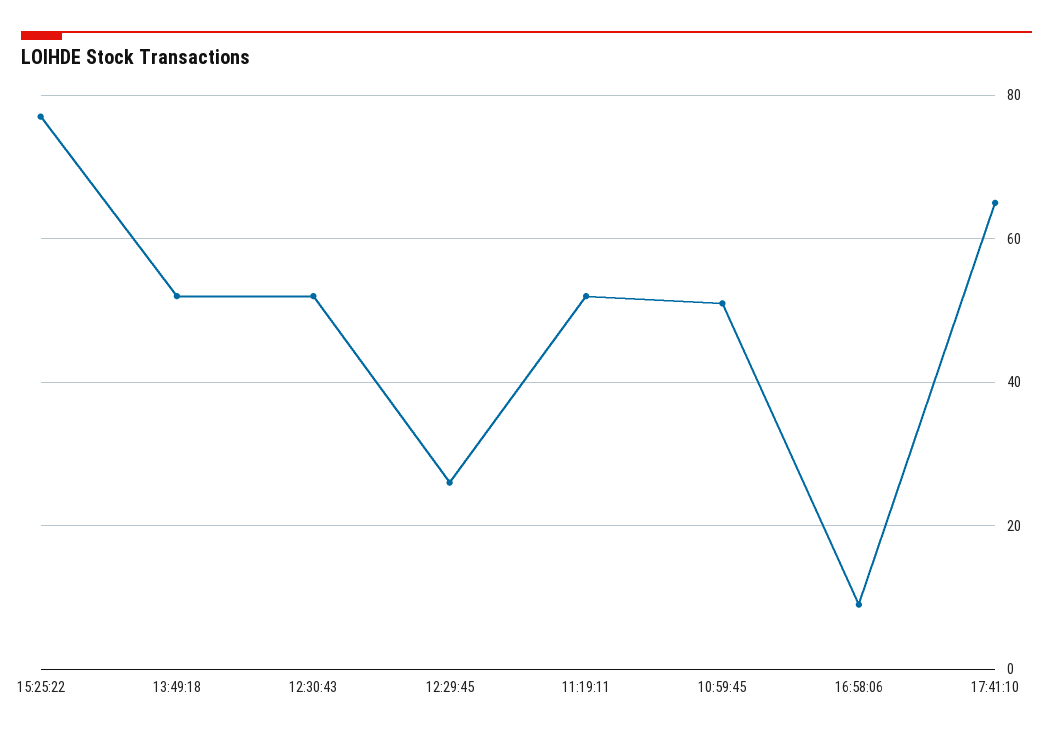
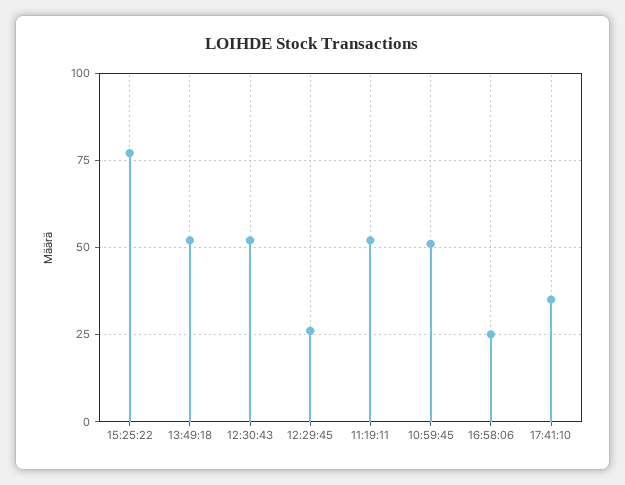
  {
    "15:25:22": 75,
    "13:49:18": 50,
    "12:30:43": 50,
    "12:29:45": 25,
    "11:19:11": 50,
    "10:59:45": 50,
-   "16:58:06": 10,
+   "16:58:06": 25,
-   "17:41:10": 65
+   "17:41:10": 35
  }

